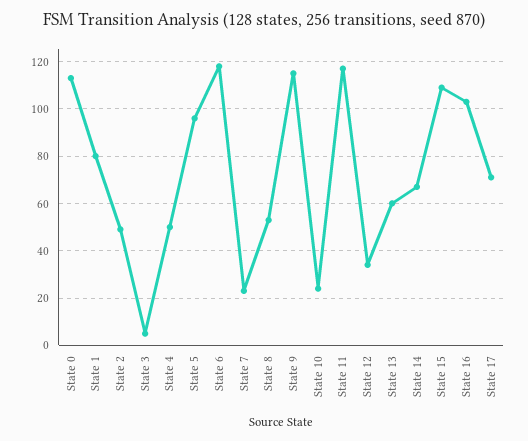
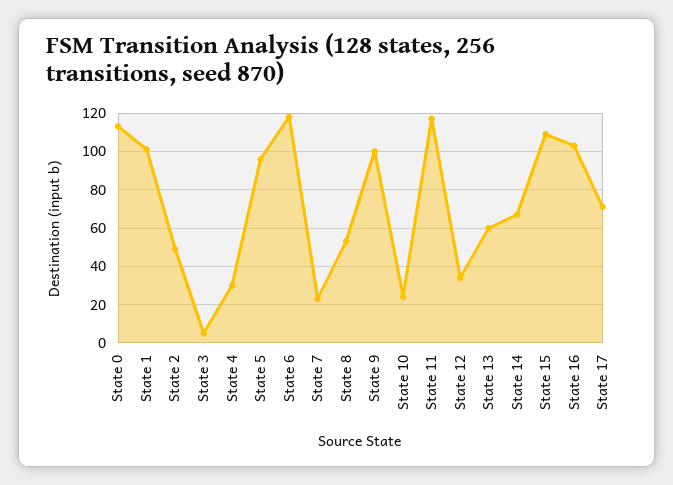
  {
    "State 0": 115,
-   "State 1": 80,
+   "State 1": 100,
    "State 2": 50,
    "State 3": 5,
-   "State 4": 50,
+   "State 4": 30,
    "State 5": 95,
    "State 6": 120,
    "State 7": 25,
    "State 8": 55,
-   "State 9": 115,
+   "State 9": 100,
    "State 10": 25,
    "State 11": 115,
    "State 12": 35,
    "State 13": 60,
    "State 14": 65,
    "State 15": 110,
    "State 16": 105,
    "State 17": 70
  }

